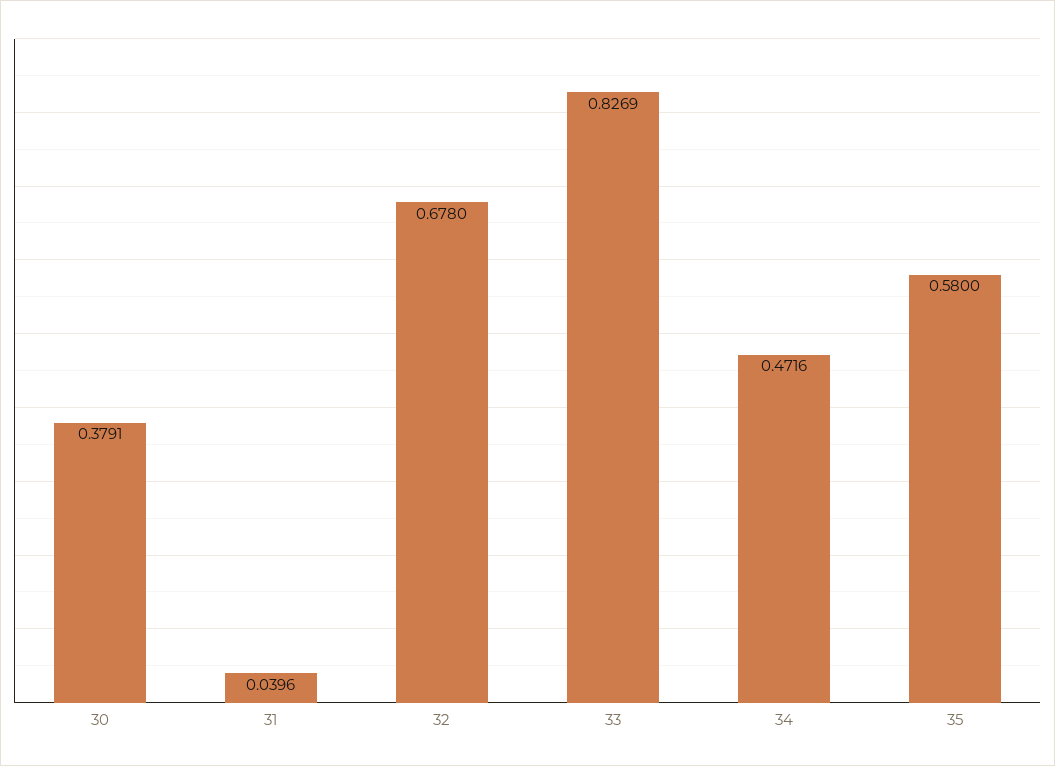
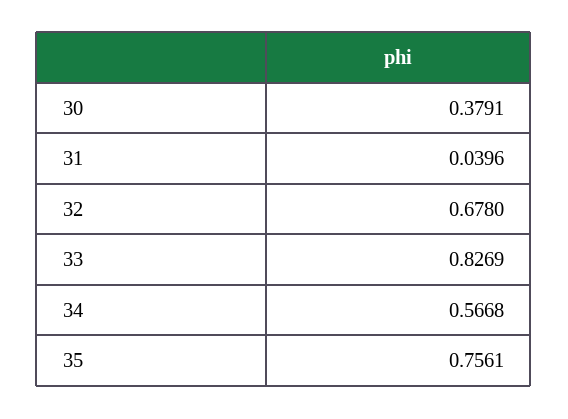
  {
    "30": 0.3791,
    "31": 0.0396,
    "32": 0.678,
    "33": 0.8269,
-   "34": 0.4716,
+   "34": 0.5668,
-   "35": 0.58
+   "35": 0.7561
  }

